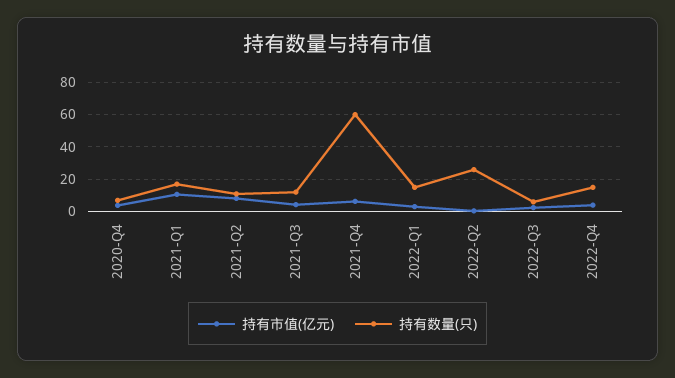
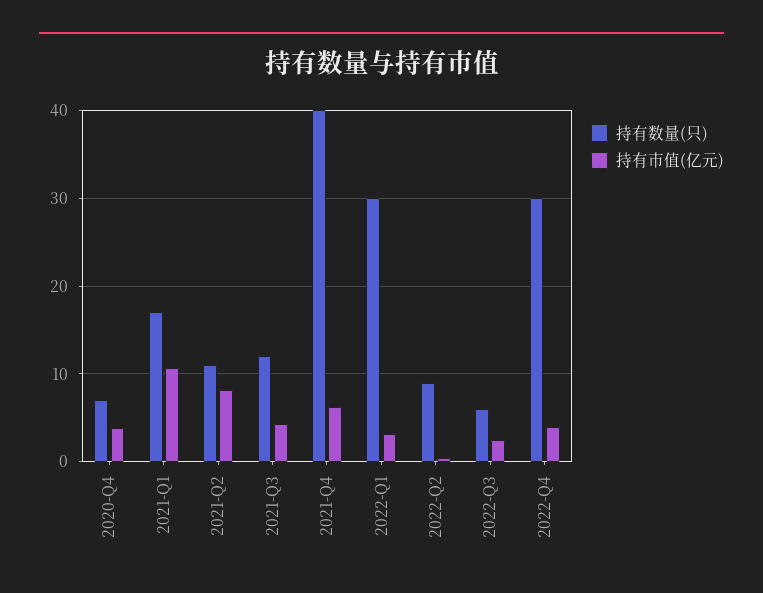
  {
    "持有市值(亿元)": {
      "2020-Q4": 4,
      "2021-Q1": 11,
      "2021-Q2": 8,
      "2021-Q3": 4,
      "2021-Q4": 6,
      "2022-Q1": 3,
      "2022-Q2": 0,
      "2022-Q3": 2,
      "2022-Q4": 4
    },
    "持有数量(只)": {
      "2020-Q4": 7,
      "2021-Q1": 17,
      "2021-Q2": 11,
      "2021-Q3": 12,
-     "2021-Q4": 60,
+     "2021-Q4": 40,
-     "2022-Q1": 15,
+     "2022-Q1": 30,
-     "2022-Q2": 25,
+     "2022-Q2": 9,
      "2022-Q3": 6,
-     "2022-Q4": 15
+     "2022-Q4": 30
    }
  }

